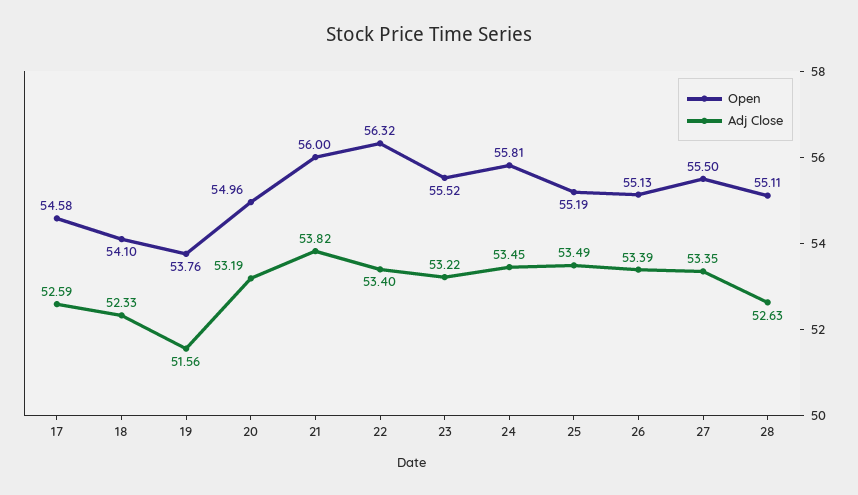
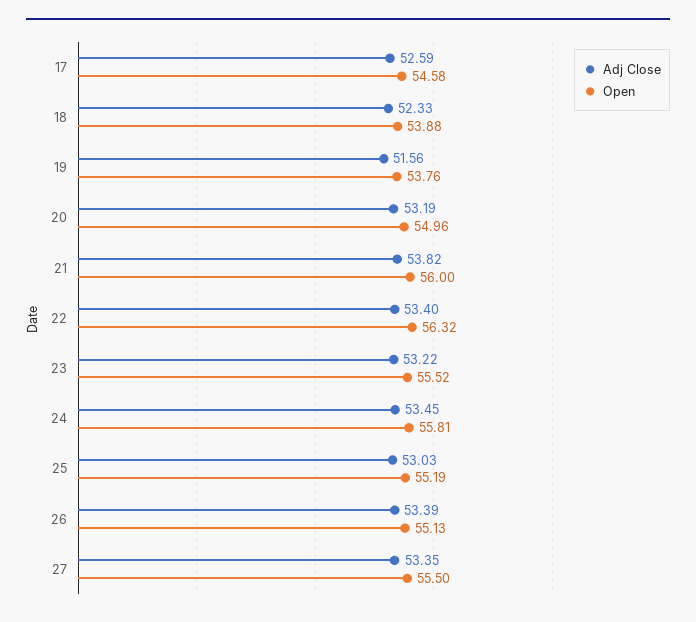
  {
    "Open": {
      "17": 54.58,
-     "18": 54.1,
+     "18": 53.88,
      "19": 53.76,
      "20": 54.96,
      "21": 56,
      "22": 56.32,
      "23": 55.52,
      "24": 55.81,
      "25": 55.19,
      "26": 55.13,
-     "27": 55.5,
+     "27": 55.5
-     "28": 55.11
    },
    "Adj Close": {
      "17": 52.59,
      "18": 52.33,
      "19": 51.56,
      "20": 53.19,
      "21": 53.82,
      "22": 53.4,
      "23": 53.22,
      "24": 53.45,
-     "25": 53.49,
+     "25": 53.03,
      "26": 53.39,
-     "27": 53.35,
+     "27": 53.35
-     "28": 52.63
    }
  }

